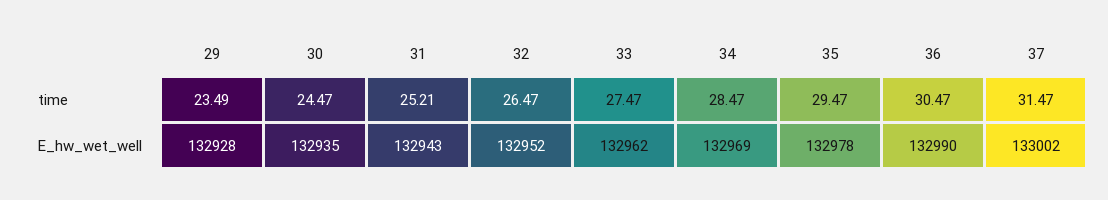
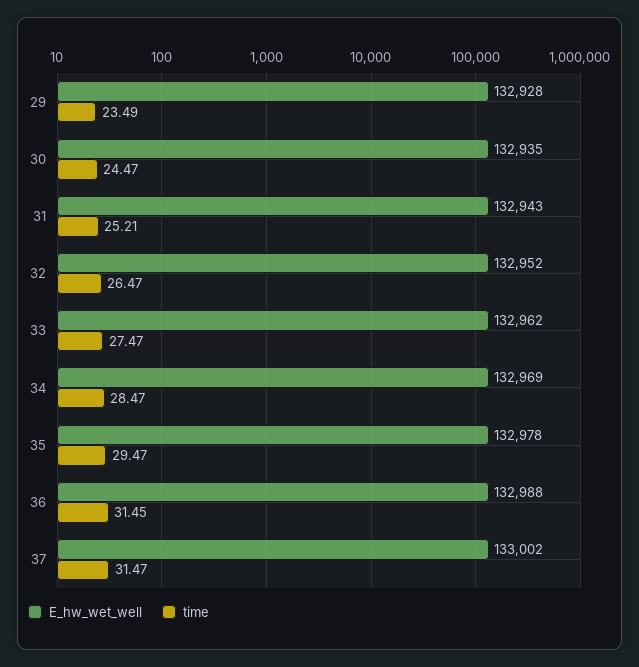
  {
    "time": {
      "29": 23.49,
      "30": 24.47,
      "31": 25.21,
      "32": 26.47,
      "33": 27.47,
      "34": 28.47,
      "35": 29.47,
-     "36": 30.47,
+     "36": 31.45,
      "37": 31.47
    },
    "E_hw_wet_well": {
      "29": 132928,
      "30": 132935,
      "31": 132943,
      "32": 132952,
      "33": 132962,
      "34": 132969,
      "35": 132978,
-     "36": 132990,
+     "36": 132988,
      "37": 133002
    }
  }

